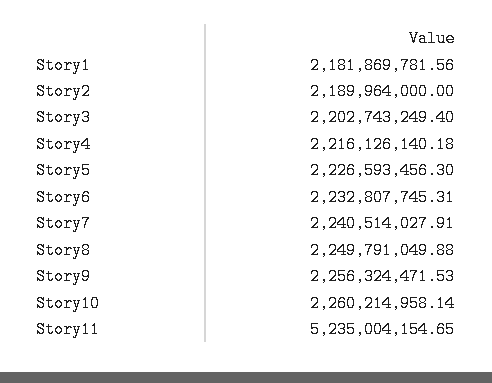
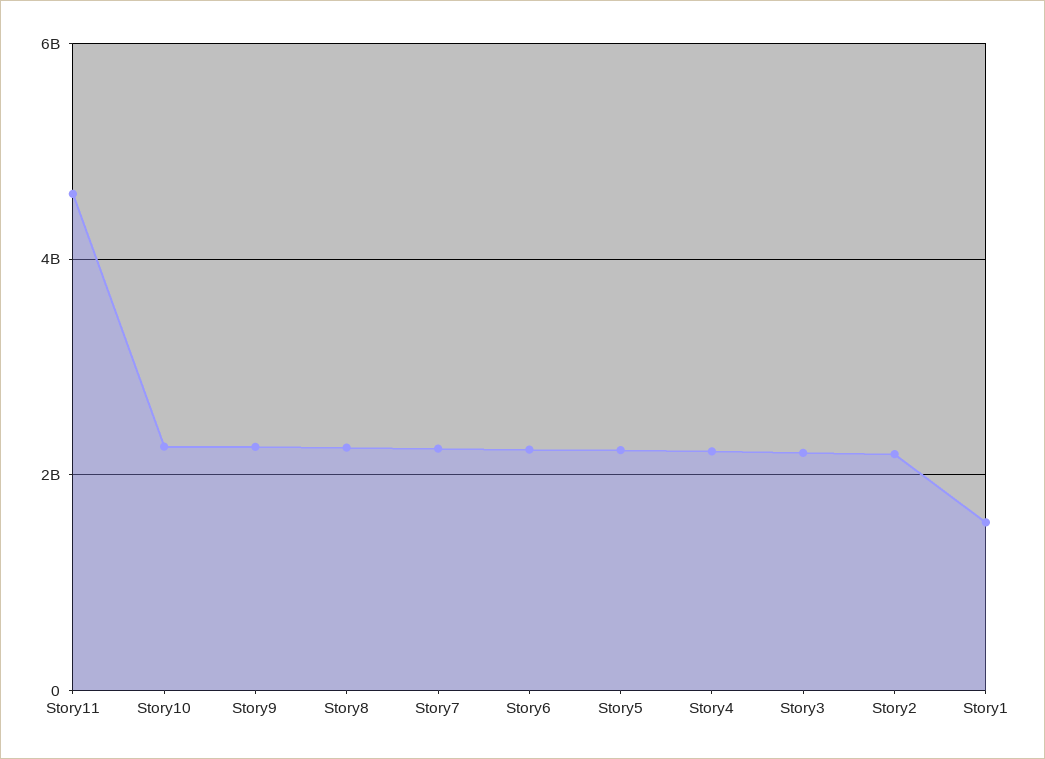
  {
-   "Story1": 2181869781.56,
+   "Story1": 1600000000,
    "Story2": 2189964000,
    "Story3": 2202743249.4,
    "Story4": 2216126140.18,
    "Story5": 2226593456.3,
    "Story6": 2232807745.31,
    "Story7": 2240514027.91,
    "Story8": 2249791049.88,
    "Story9": 2256324471.53,
    "Story10": 2260214958.14,
-   "Story11": 5235004154.65
+   "Story11": 4600000000
  }

